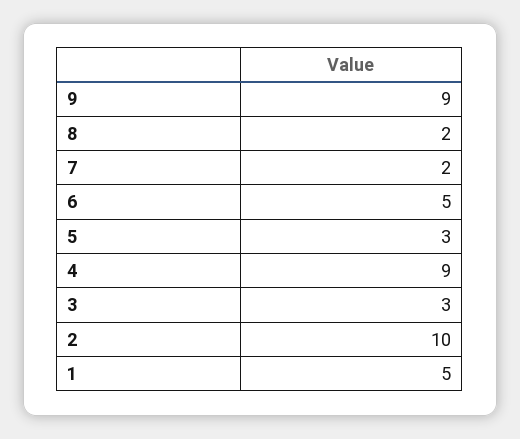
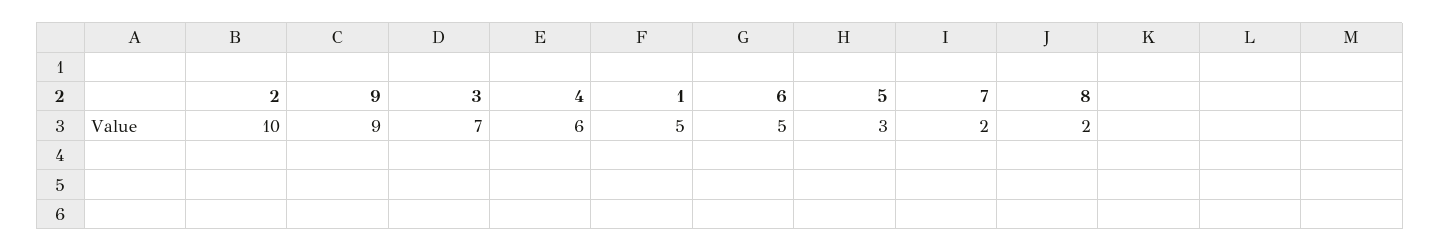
  {
    "9": 9,
    "8": 2,
    "7": 2,
    "6": 5,
    "5": 3,
-   "4": 9,
+   "4": 6,
-   "3": 3,
+   "3": 7,
    "2": 10,
    "1": 5
  }

